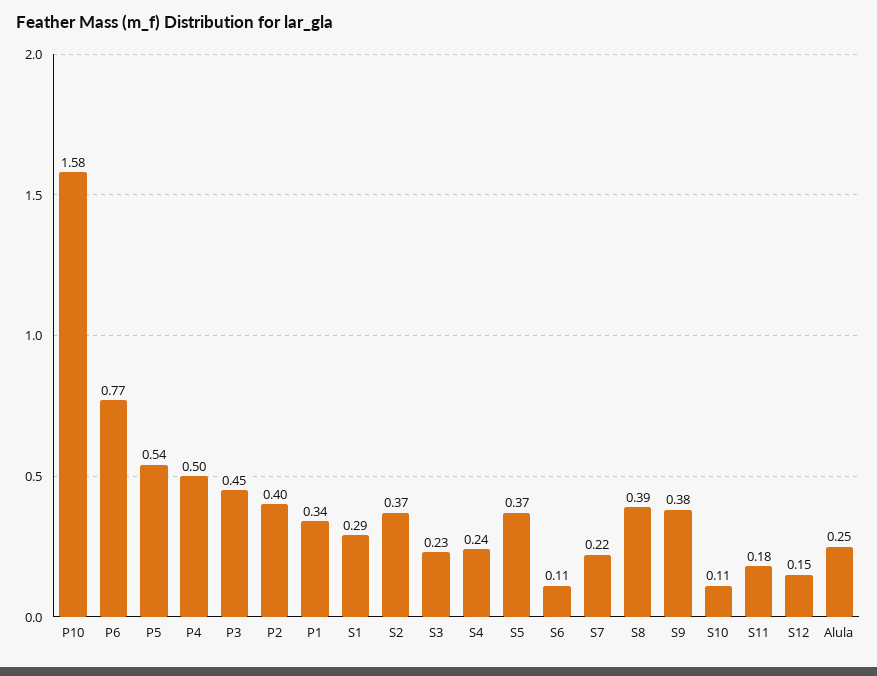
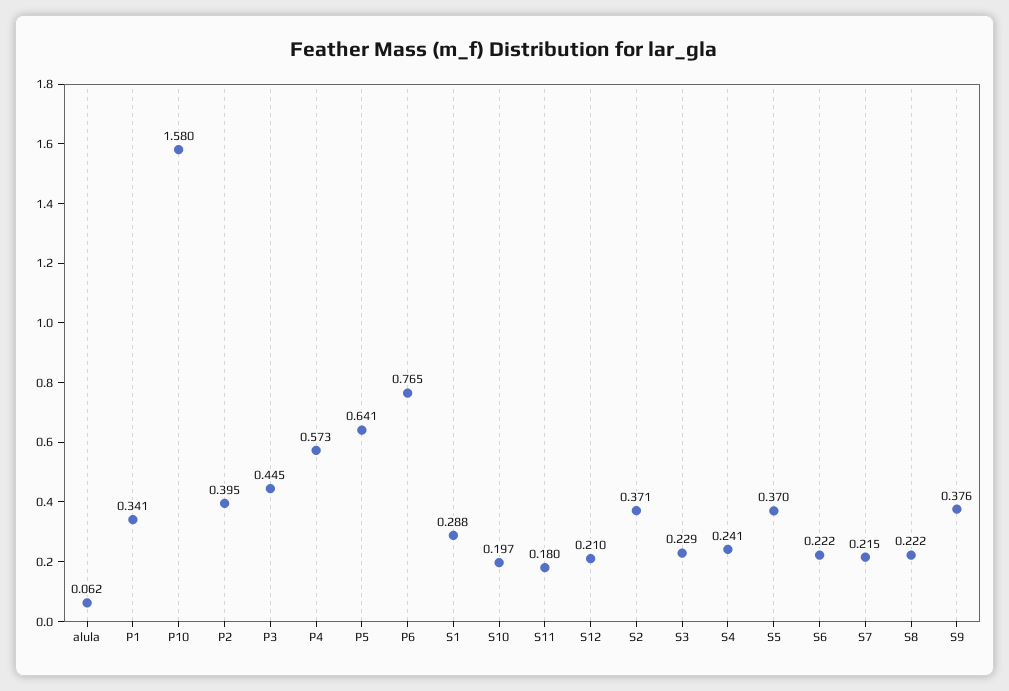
  {
    "P10": 1.58,
    "P6": 0.765,
-   "P5": 0.54,
+   "P5": 0.641,
-   "P4": 0.5,
+   "P4": 0.573,
    "P3": 0.445,
    "P2": 0.395,
    "P1": 0.341,
    "S1": 0.288,
    "S2": 0.371,
    "S3": 0.229,
    "S4": 0.241,
    "S5": 0.37,
-   "S6": 0.11,
+   "S6": 0.222,
    "S7": 0.215,
-   "S8": 0.39,
+   "S8": 0.222,
    "S9": 0.376,
-   "S10": 0.11,
+   "S10": 0.197,
    "S11": 0.18,
-   "S12": 0.15,
+   "S12": 0.21,
-   "Alula": 0.25
+   "Alula": 0.062
  }

